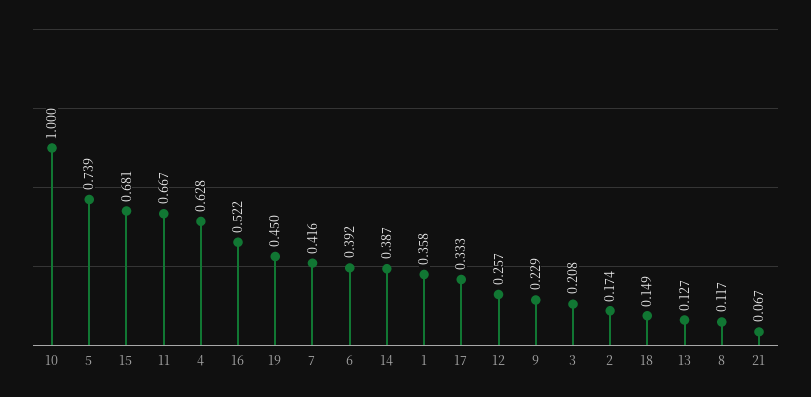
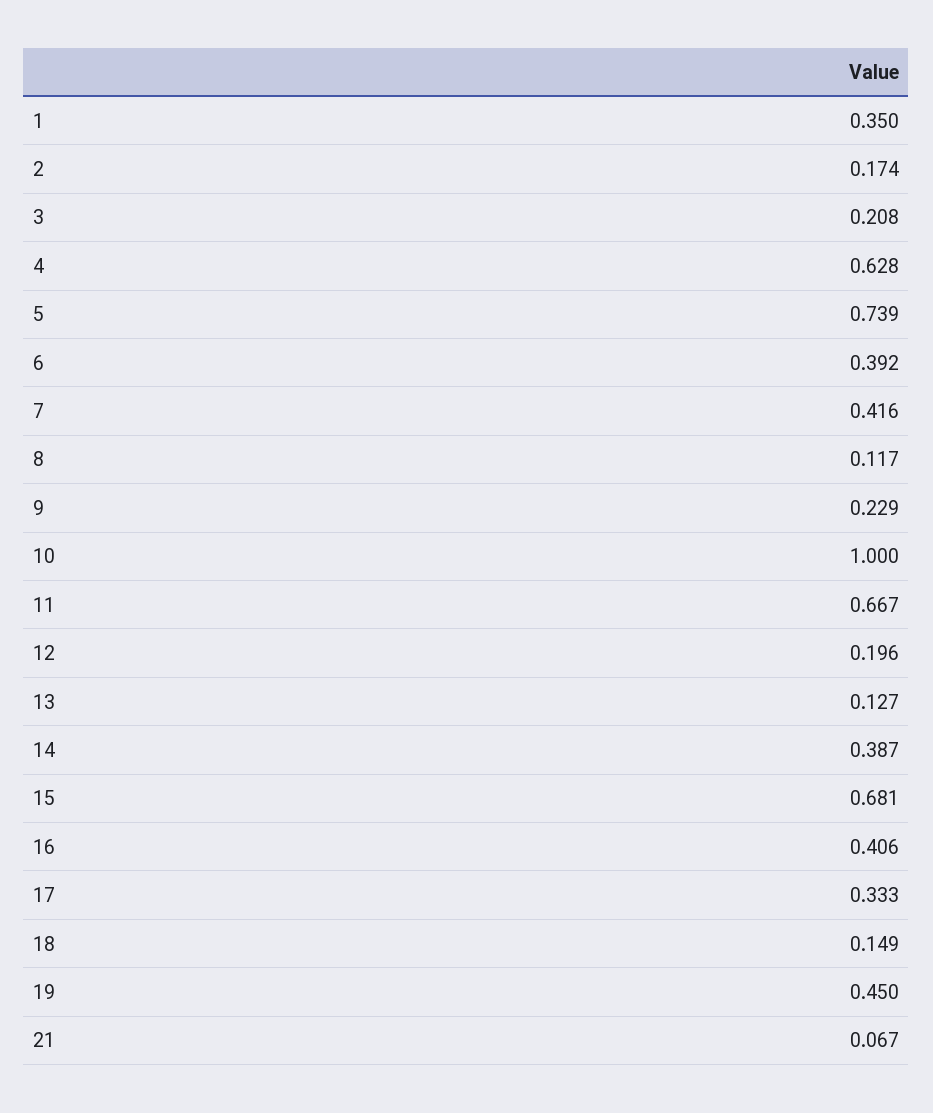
  {
    "10": 1,
    "5": 0.739,
    "15": 0.681,
    "11": 0.667,
    "4": 0.628,
-   "16": 0.522,
+   "16": 0.406,
    "19": 0.45,
    "7": 0.416,
    "6": 0.392,
    "14": 0.387,
-   "1": 0.358,
+   "1": 0.35,
    "17": 0.333,
-   "12": 0.257,
+   "12": 0.196,
    "9": 0.229,
    "3": 0.208,
    "2": 0.174,
    "18": 0.149,
    "13": 0.127,
    "8": 0.117,
    "21": 0.067
  }

